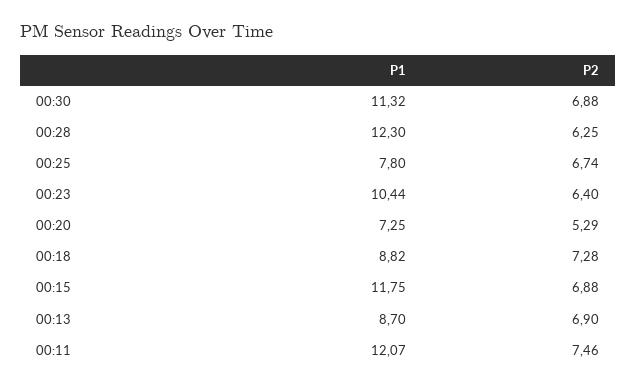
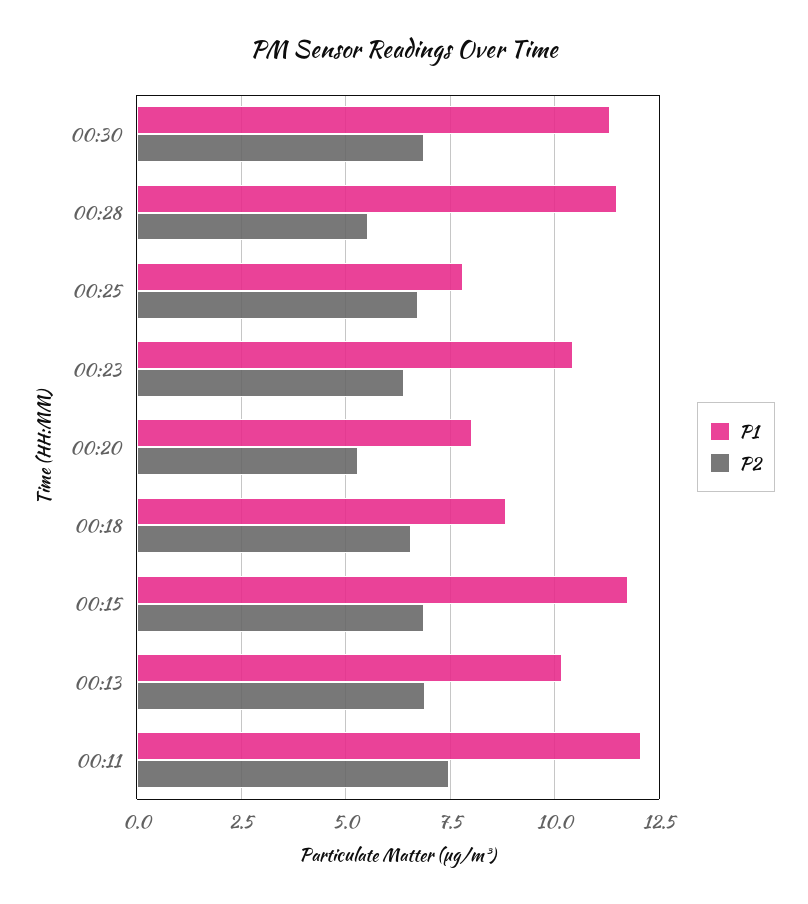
  {
    "P1": {
      "00:30": 11.32,
-     "00:28": 12.3,
+     "00:28": 11.5,
      "00:25": 7.8,
      "00:23": 10.44,
-     "00:20": 7.25,
+     "00:20": 8,
      "00:18": 8.82,
      "00:15": 11.75,
-     "00:13": 8.7,
+     "00:13": 10.25,
      "00:11": 12.07
    },
    "P2": {
      "00:30": 6.88,
-     "00:28": 6.25,
+     "00:28": 5.5,
      "00:25": 6.74,
      "00:23": 6.4,
      "00:20": 5.29,
-     "00:18": 7.28,
+     "00:18": 6.5,
      "00:15": 6.88,
      "00:13": 6.9,
      "00:11": 7.46
    }
  }

